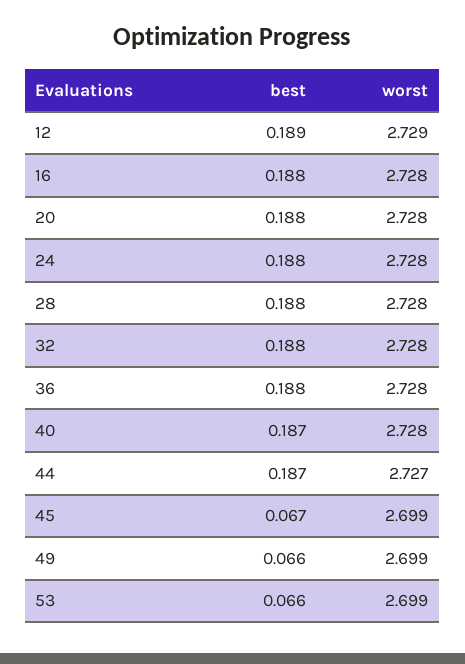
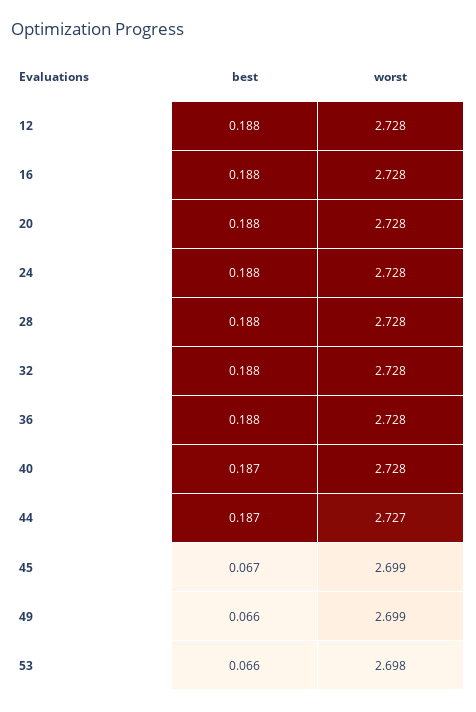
  {
    "best": {
-     "12": 0.189,
+     "12": 0.188,
      "16": 0.188,
      "20": 0.188,
      "24": 0.188,
      "28": 0.188,
      "32": 0.188,
      "36": 0.188,
      "40": 0.187,
      "44": 0.187,
      "45": 0.067,
      "49": 0.066,
      "53": 0.066
    },
    "worst": {
-     "12": 2.729,
+     "12": 2.728,
      "16": 2.728,
      "20": 2.728,
      "24": 2.728,
      "28": 2.728,
      "32": 2.728,
      "36": 2.728,
      "40": 2.728,
      "44": 2.727,
      "45": 2.699,
      "49": 2.699,
-     "53": 2.699
+     "53": 2.698
    }
  }

